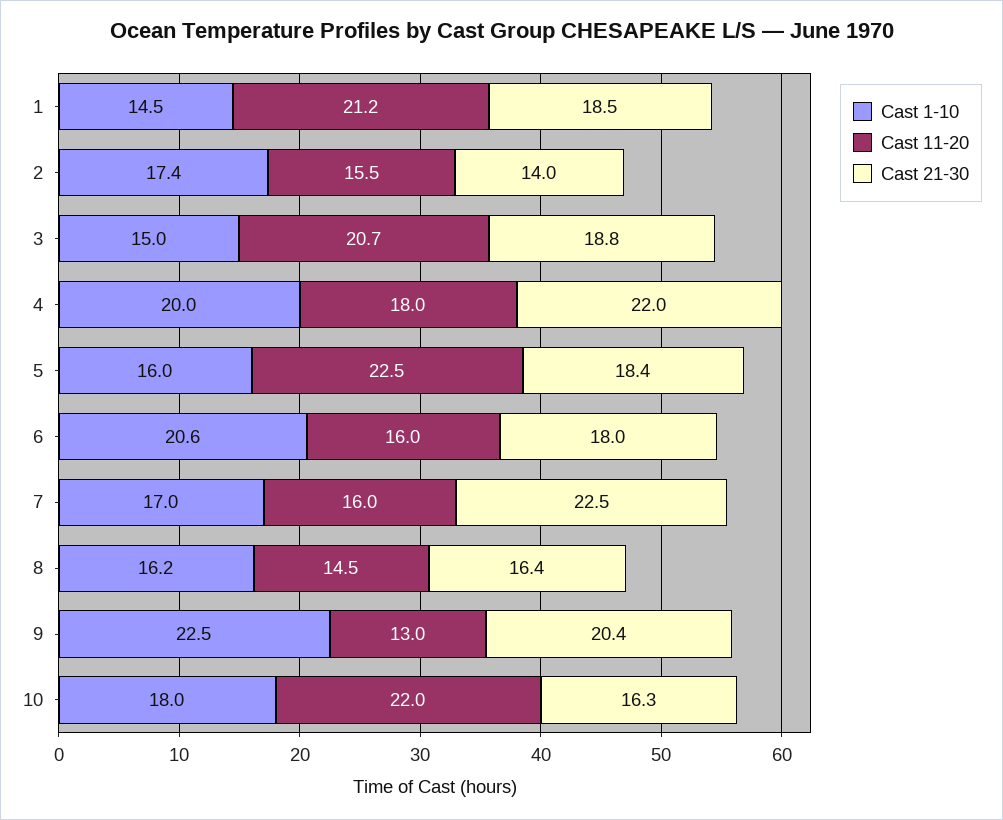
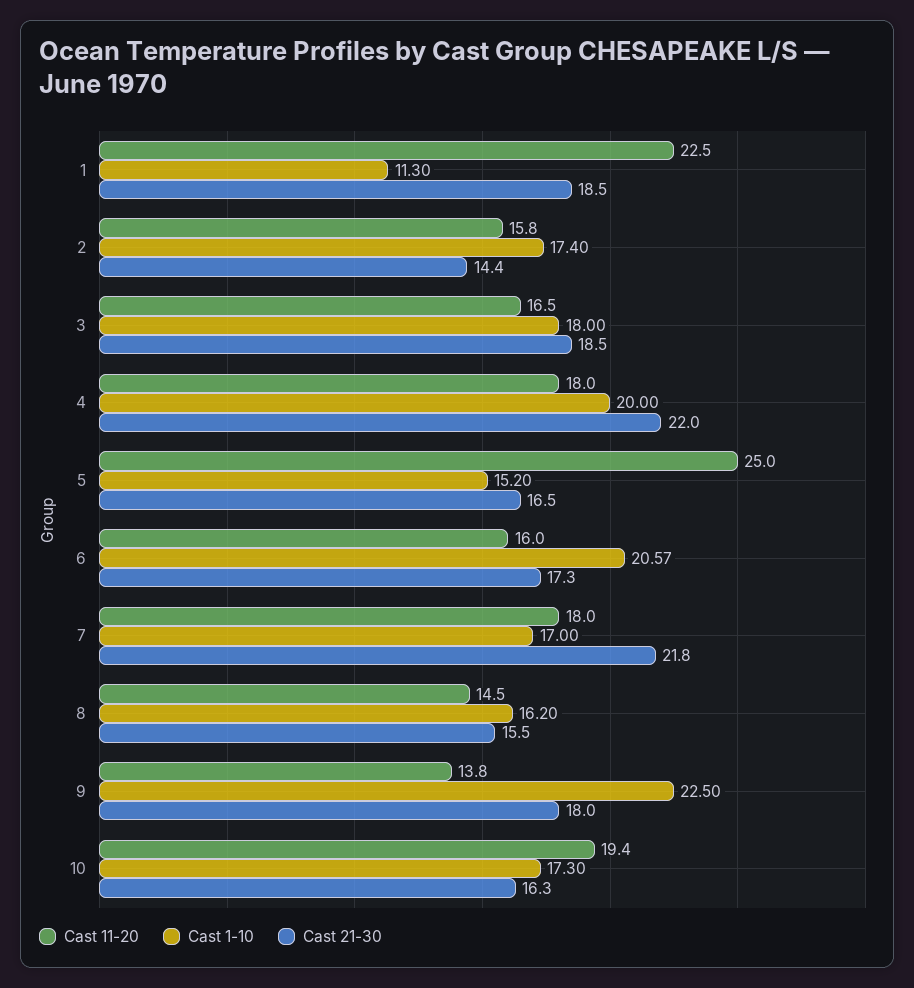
  {
    "Cast 1-10": {
-     "1": 14.5,
+     "1": 11.3,
      "2": 17.4,
-     "3": 15,
+     "3": 18,
      "4": 20,
-     "5": 16,
+     "5": 15.2,
      "6": 20.57,
      "7": 17,
      "8": 16.2,
      "9": 22.5,
-     "10": 18
+     "10": 17.3
    },
    "Cast 11-20": {
-     "1": 21.2,
+     "1": 22.5,
-     "2": 15.5,
+     "2": 15.8,
-     "3": 20.7,
+     "3": 16.5,
      "4": 18,
-     "5": 22.5,
+     "5": 25,
      "6": 16,
-     "7": 16,
+     "7": 18,
      "8": 14.5,
-     "9": 13,
+     "9": 13.8,
-     "10": 22
+     "10": 19.4
    },
    "Cast 21-30": {
      "1": 18.5,
-     "2": 14,
+     "2": 14.4,
-     "3": 18.8,
+     "3": 18.5,
      "4": 22,
-     "5": 18.4,
+     "5": 16.5,
-     "6": 18,
+     "6": 17.3,
-     "7": 22.5,
+     "7": 21.8,
-     "8": 16.4,
+     "8": 15.5,
-     "9": 20.4,
+     "9": 18,
      "10": 16.3
    }
  }

